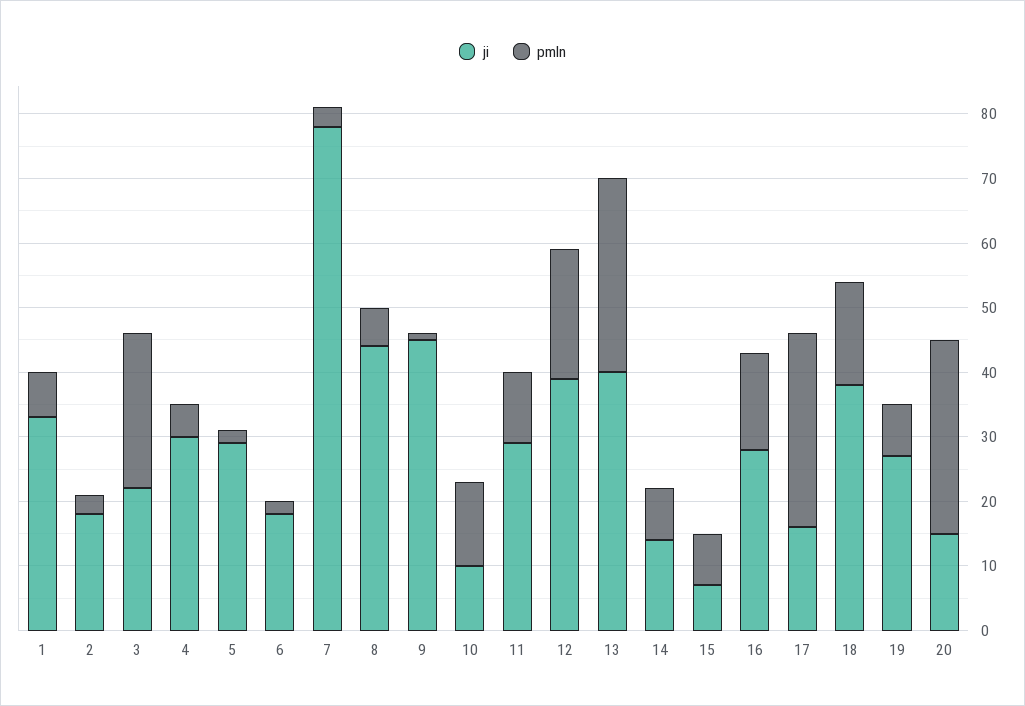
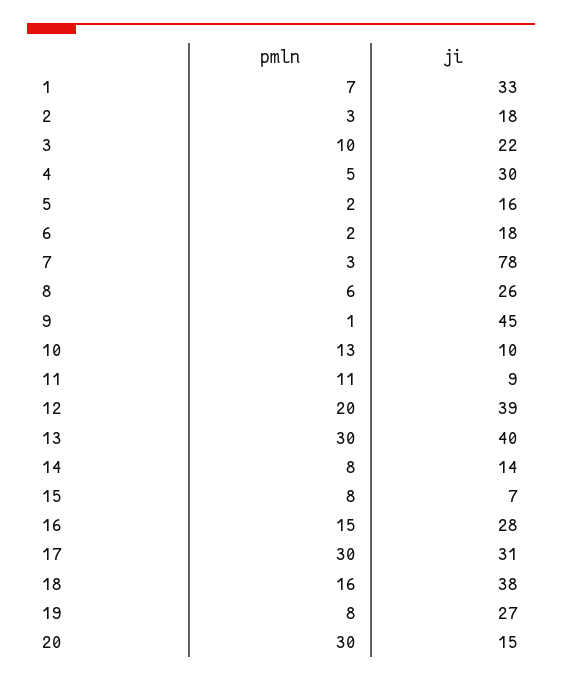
  {
    "ji": {
      "1": 33,
      "2": 18,
      "3": 22,
      "4": 30,
-     "5": 30,
+     "5": 16,
      "6": 18,
      "7": 78,
-     "8": 45,
+     "8": 26,
      "9": 45,
      "10": 10,
-     "11": 30,
+     "11": 9,
      "12": 39,
      "13": 40,
      "14": 14,
      "15": 7,
      "16": 28,
-     "17": 15,
+     "17": 31,
      "18": 38,
      "19": 27,
      "20": 15
    },
    "pmln": {
      "1": 7,
      "2": 3,
-     "3": 25,
+     "3": 10,
      "4": 5,
      "5": 2,
      "6": 2,
      "7": 3,
      "8": 6,
      "9": 1,
      "10": 13,
      "11": 11,
      "12": 20,
      "13": 30,
      "14": 8,
      "15": 8,
      "16": 15,
      "17": 30,
      "18": 16,
      "19": 8,
      "20": 30
    }
  }

